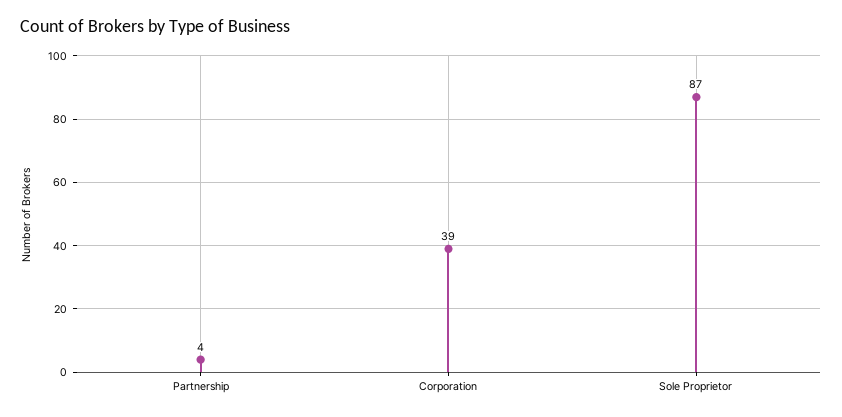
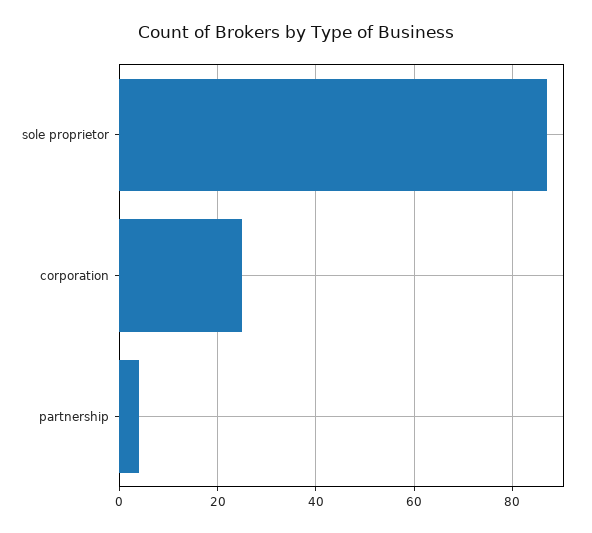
  {
    "Partnership": 4,
-   "Corporation": 39,
+   "Corporation": 25,
    "Sole Proprietor": 87
  }

